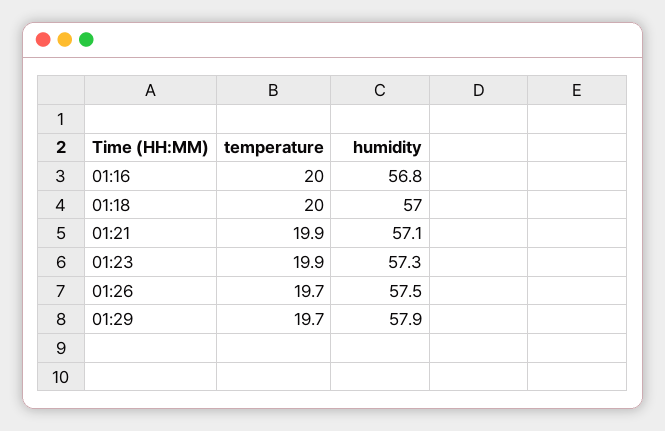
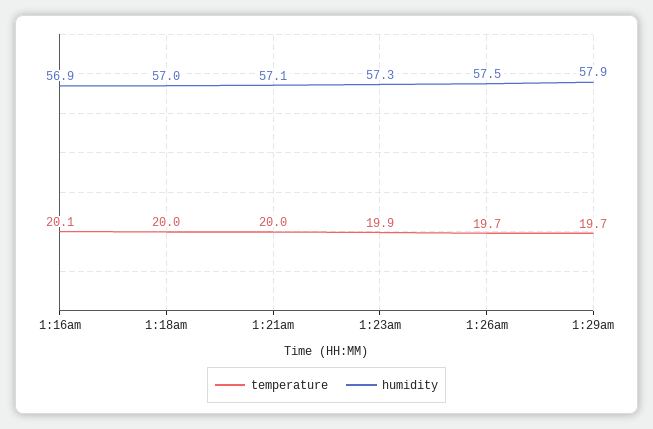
  {
    "temperature": {
-     "01:16": 20,
+     "01:16": 20.1,
      "01:18": 20,
-     "01:21": 19.9,
+     "01:21": 20,
      "01:23": 19.9,
      "01:26": 19.7,
      "01:29": 19.7
    },
    "humidity": {
-     "01:16": 56.8,
+     "01:16": 56.9,
      "01:18": 57,
      "01:21": 57.1,
      "01:23": 57.3,
      "01:26": 57.5,
      "01:29": 57.9
    }
  }

